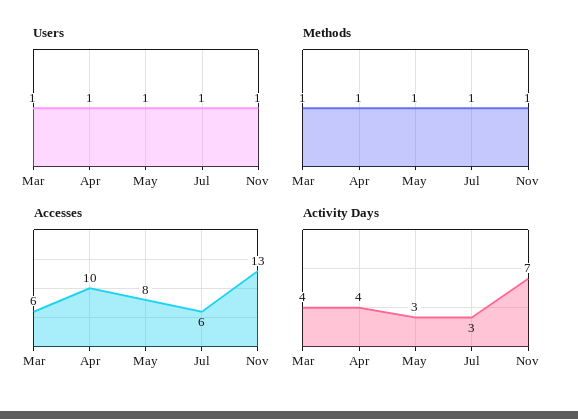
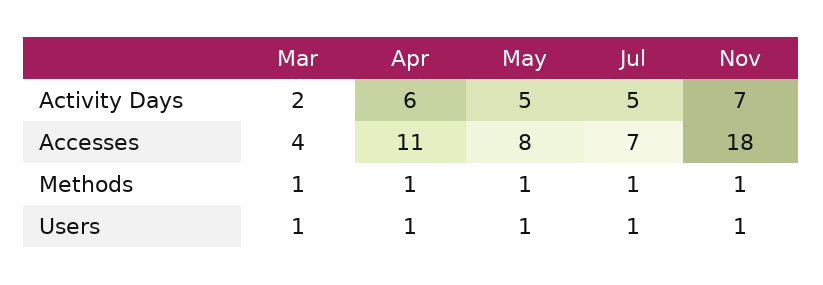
  {
    "Users": {
      "Mar": 1,
      "Apr": 1,
      "May": 1,
      "Jul": 1,
      "Nov": 1
    },
    "Methods": {
      "Mar": 1,
      "Apr": 1,
      "May": 1,
      "Jul": 1,
      "Nov": 1
    },
    "Accesses": {
-     "Mar": 6,
+     "Mar": 4,
-     "Apr": 10,
+     "Apr": 11,
      "May": 8,
-     "Jul": 6,
+     "Jul": 7,
-     "Nov": 13
+     "Nov": 18
    },
    "Activity Days": {
-     "Mar": 4,
+     "Mar": 2,
-     "Apr": 4,
+     "Apr": 6,
-     "May": 3,
+     "May": 5,
-     "Jul": 3,
+     "Jul": 5,
      "Nov": 7
    }
  }

